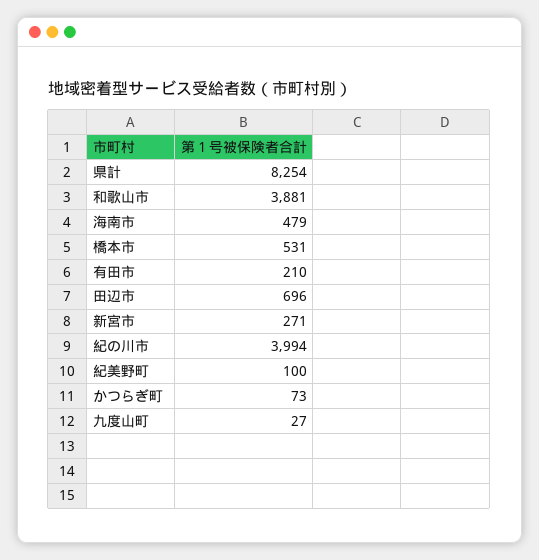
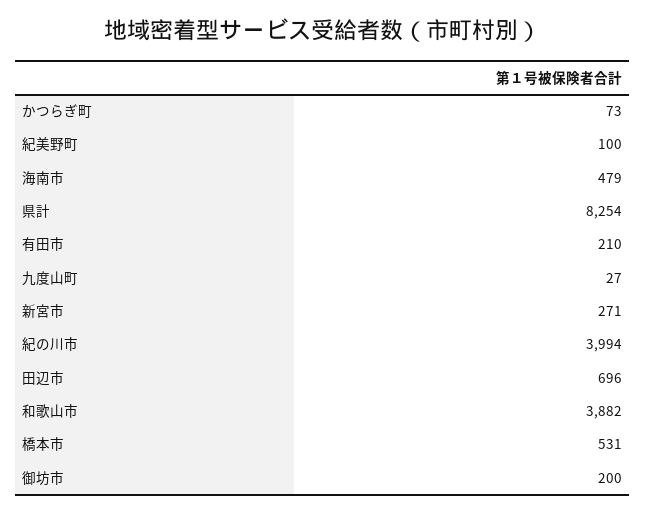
  {
    "県計": 8254,
-   "和歌山市": 3881,
+   "和歌山市": 3882,
    "海南市": 479,
    "橋本市": 531,
    "有田市": 210,
    "田辺市": 696,
    "新宮市": 271,
    "紀の川市": 3994,
    "紀美野町": 100,
    "かつらぎ町": 73,
-   "九度山町": 27
+   "九度山町": 27,
+   "御坊市": 200
  }

